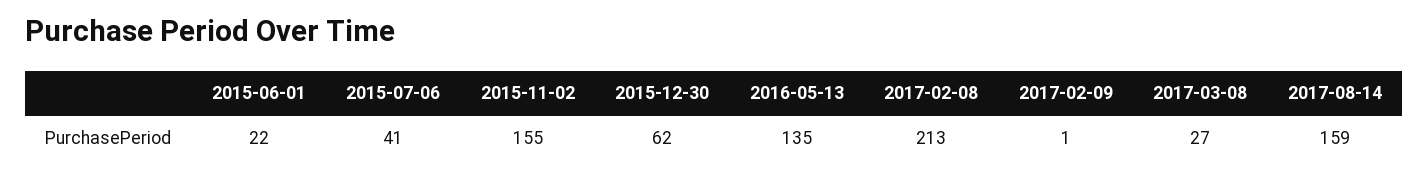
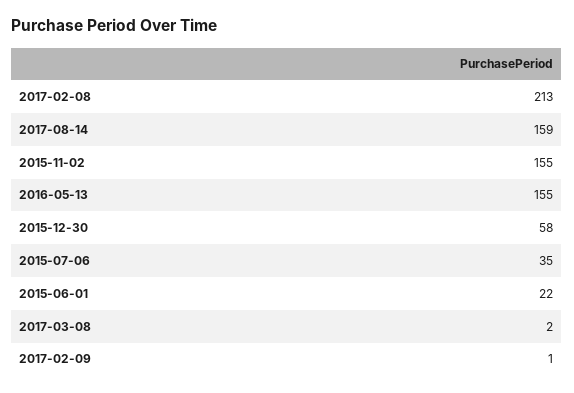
  {
    "2015-06-01": 22,
-   "2015-07-06": 41,
+   "2015-07-06": 35,
    "2015-11-02": 155,
-   "2015-12-30": 62,
+   "2015-12-30": 58,
-   "2016-05-13": 135,
+   "2016-05-13": 155,
    "2017-02-08": 213,
    "2017-02-09": 1,
-   "2017-03-08": 27,
+   "2017-03-08": 2,
    "2017-08-14": 159
  }

